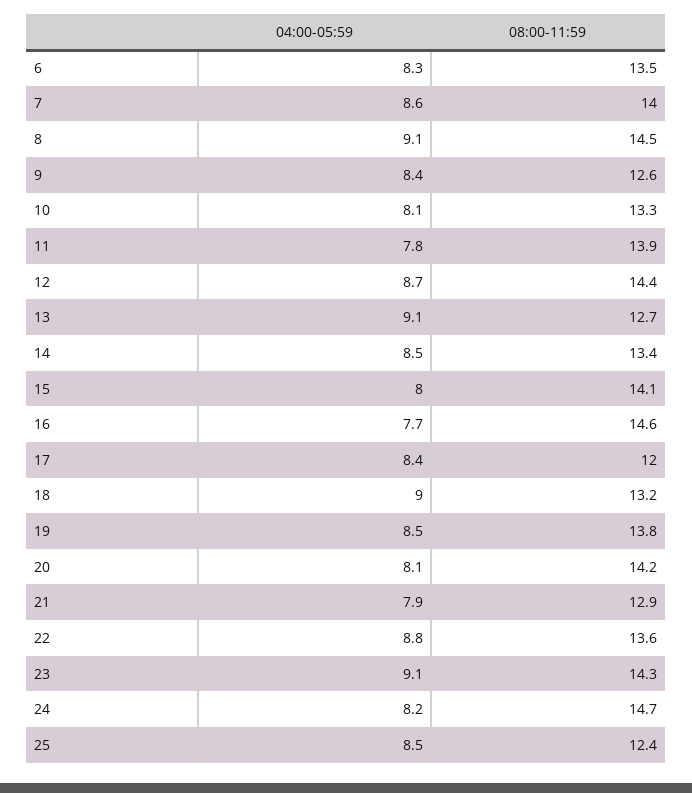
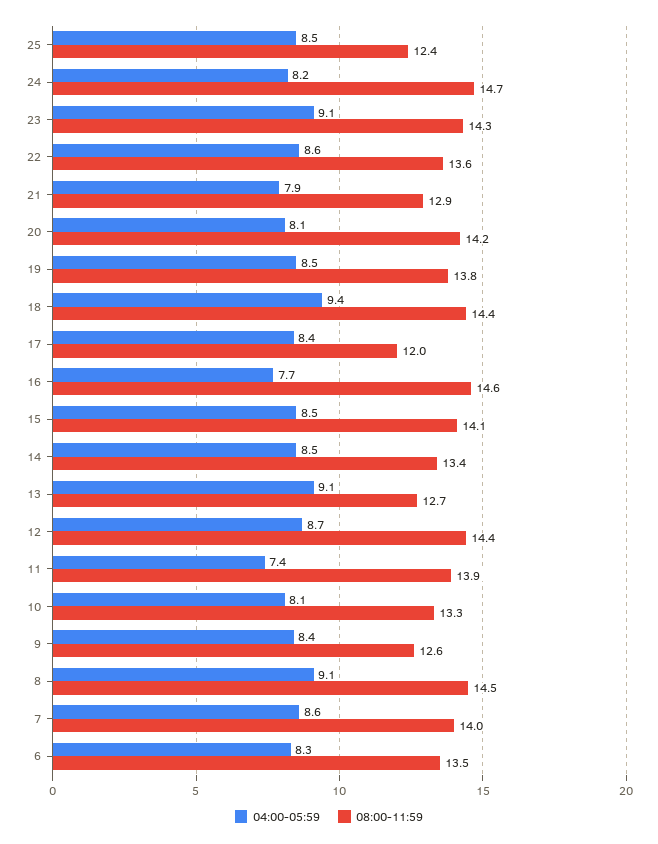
  {
    "04:00-05:59": {
      "6": 8.3,
      "7": 8.6,
      "8": 9.1,
      "9": 8.4,
      "10": 8.1,
-     "11": 7.8,
+     "11": 7.4,
      "12": 8.7,
      "13": 9.1,
      "14": 8.5,
-     "15": 8,
+     "15": 8.5,
      "16": 7.7,
      "17": 8.4,
-     "18": 9,
+     "18": 9.4,
      "19": 8.5,
      "20": 8.1,
      "21": 7.9,
-     "22": 8.8,
+     "22": 8.6,
      "23": 9.1,
      "24": 8.2,
      "25": 8.5
    },
    "08:00-11:59": {
      "6": 13.5,
      "7": 14,
      "8": 14.5,
      "9": 12.6,
      "10": 13.3,
      "11": 13.9,
      "12": 14.4,
      "13": 12.7,
      "14": 13.4,
      "15": 14.1,
      "16": 14.6,
      "17": 12,
-     "18": 13.2,
+     "18": 14.4,
      "19": 13.8,
      "20": 14.2,
      "21": 12.9,
      "22": 13.6,
      "23": 14.3,
      "24": 14.7,
      "25": 12.4
    }
  }

